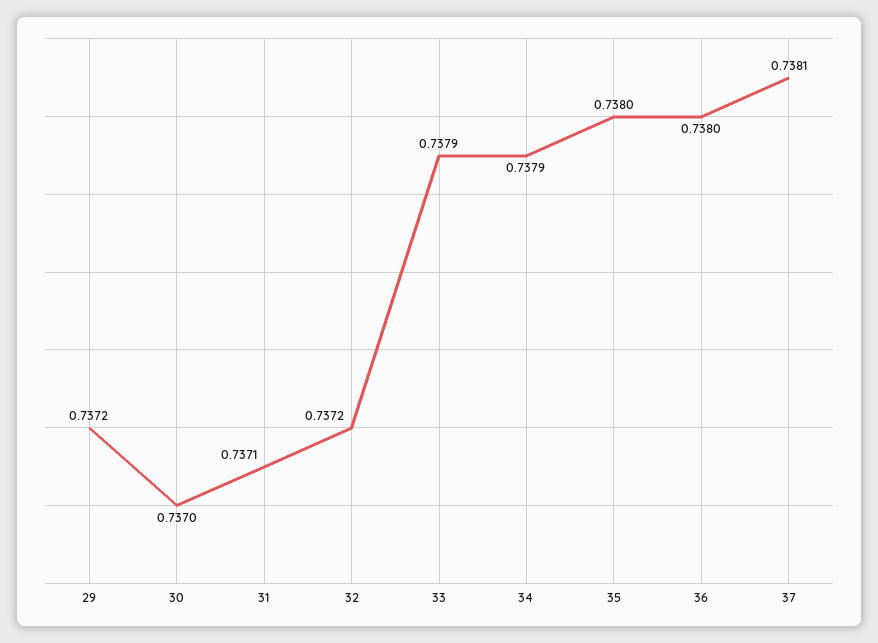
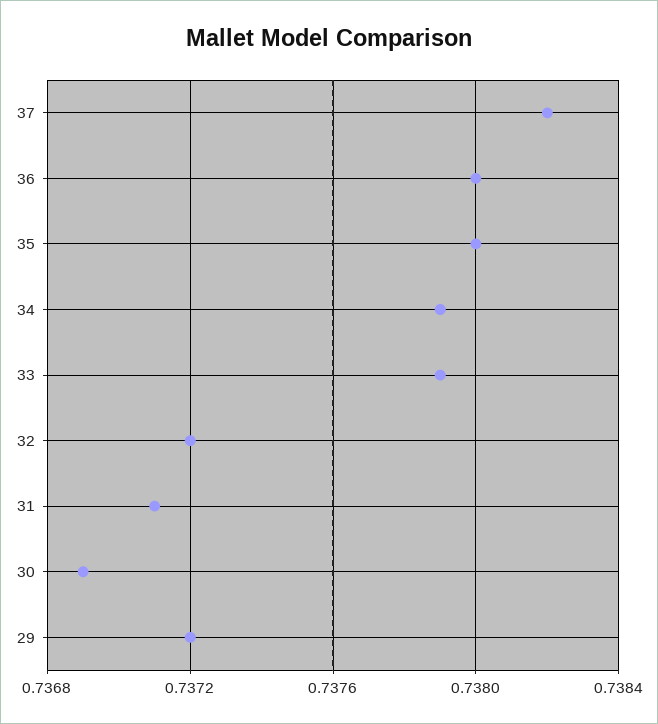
  {
    "29": 0.7372,
-   "30": 0.737,
+   "30": 0.7369,
    "31": 0.7371,
    "32": 0.7372,
    "33": 0.7379,
    "34": 0.7379,
    "35": 0.738,
    "36": 0.738,
-   "37": 0.7381
+   "37": 0.7382
  }

